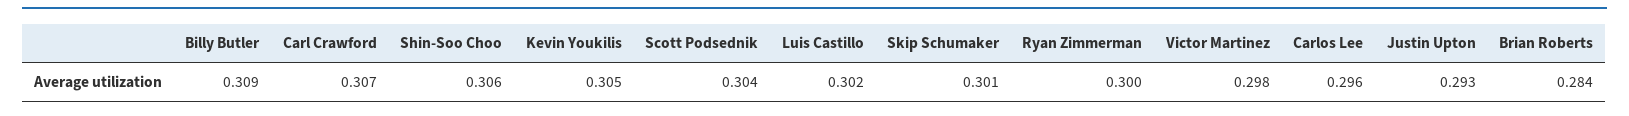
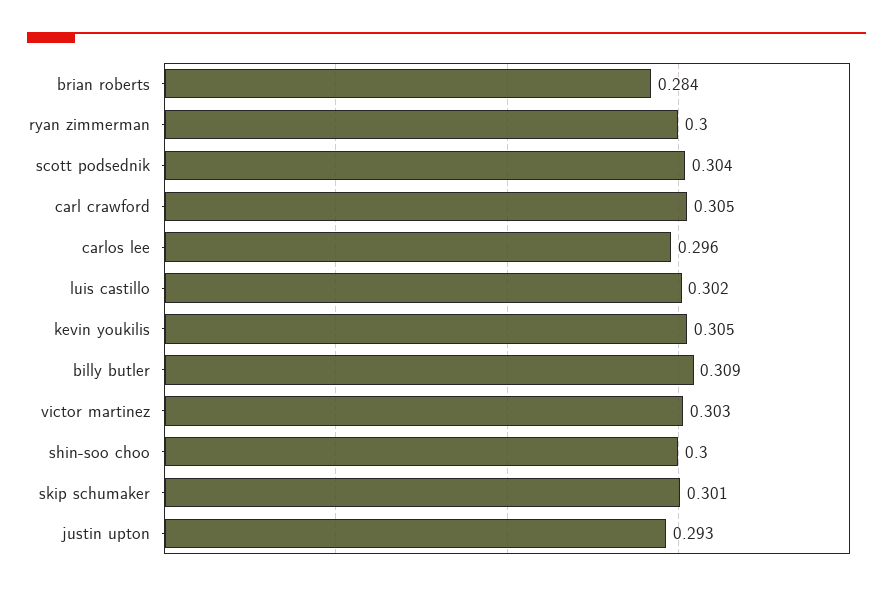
  {
    "Billy Butler": 0.309,
-   "Carl Crawford": 0.307,
+   "Carl Crawford": 0.305,
-   "Shin-Soo Choo": 0.306,
+   "Shin-Soo Choo": 0.3,
    "Kevin Youkilis": 0.305,
    "Scott Podsednik": 0.304,
    "Luis Castillo": 0.302,
    "Skip Schumaker": 0.301,
    "Ryan Zimmerman": 0.3,
-   "Victor Martinez": 0.298,
+   "Victor Martinez": 0.303,
    "Carlos Lee": 0.296,
    "Justin Upton": 0.293,
    "Brian Roberts": 0.284
  }

